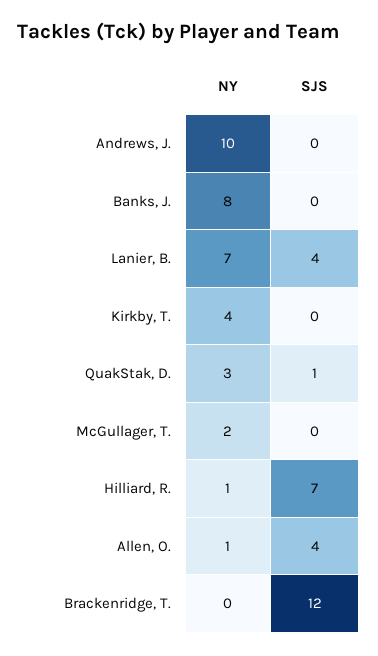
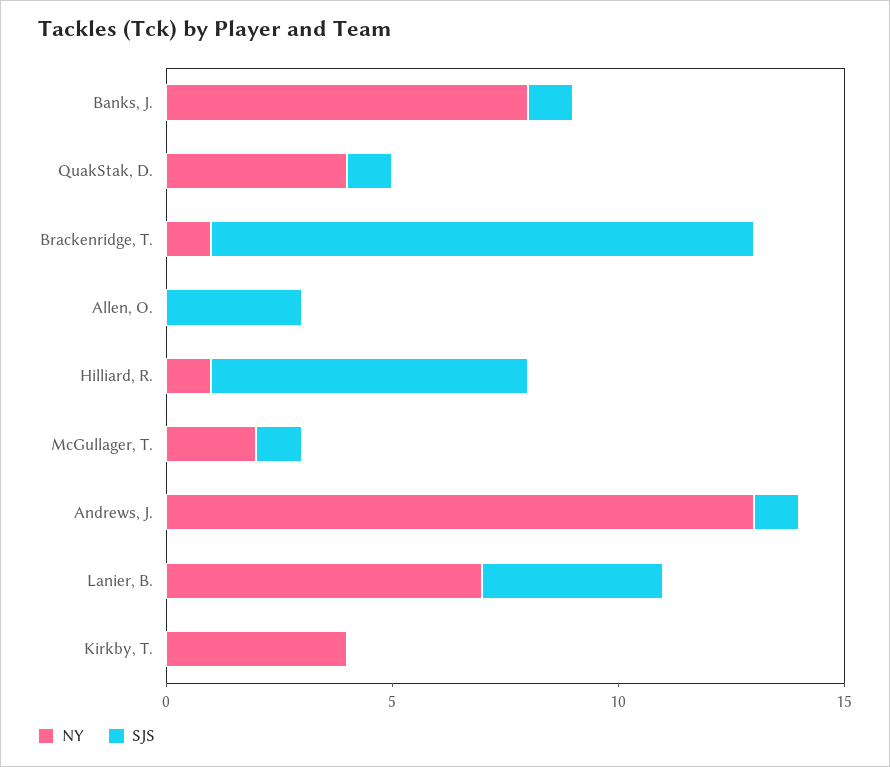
  {
    "NY": {
-     "Andrews, J.": 10,
+     "Andrews, J.": 13,
      "Banks, J.": 8,
      "Lanier, B.": 7,
      "Kirkby, T.": 4,
-     "QuakStak, D.": 3,
+     "QuakStak, D.": 4,
      "McGullager, T.": 2,
      "Hilliard, R.": 1,
-     "Allen, O.": 1,
+     "Allen, O.": 0,
-     "Brackenridge, T.": 0
+     "Brackenridge, T.": 1
    },
    "SJS": {
-     "Andrews, J.": 0,
+     "Andrews, J.": 1,
-     "Banks, J.": 0,
+     "Banks, J.": 1,
      "Lanier, B.": 4,
      "Kirkby, T.": 0,
      "QuakStak, D.": 1,
-     "McGullager, T.": 0,
+     "McGullager, T.": 1,
      "Hilliard, R.": 7,
-     "Allen, O.": 4,
+     "Allen, O.": 3,
      "Brackenridge, T.": 12
    }
  }

